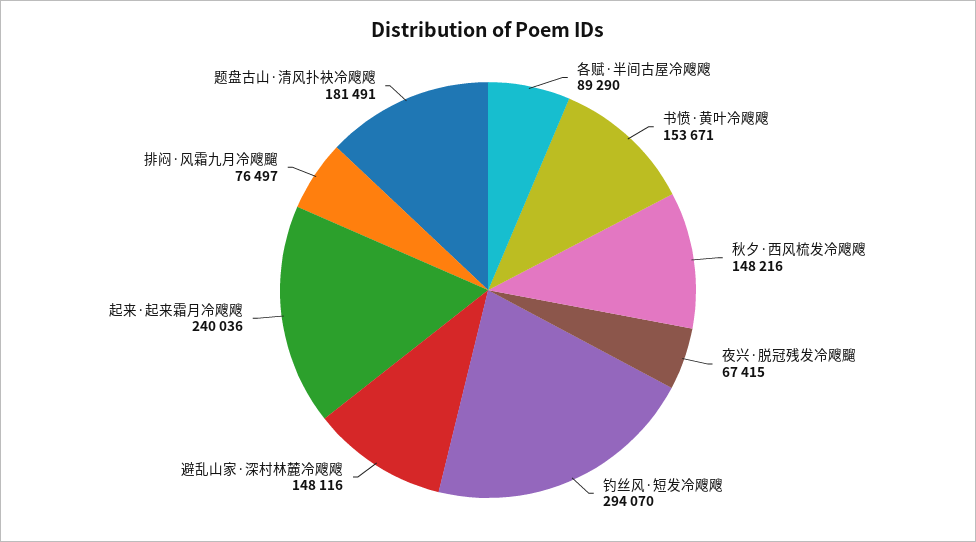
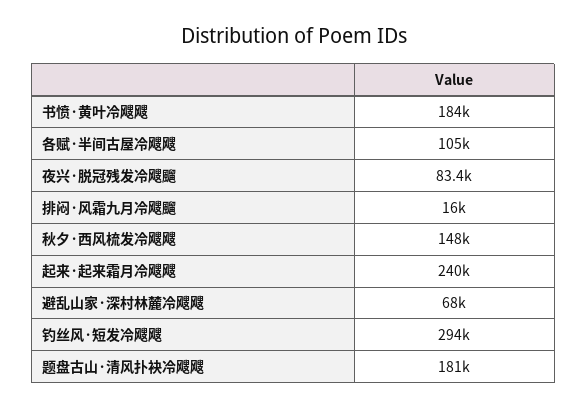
  {
-   "各赋·半间古屋冷飕飕": 89290,
+   "各赋·半间古屋冷飕飕": 105000,
-   "书愤·黄叶冷飕飕": 153671,
+   "书愤·黄叶冷飕飕": 184000,
    "秋夕·西风梳发冷飕飕": 148216,
-   "夜兴·脱冠残发冷飕飀": 67415,
+   "夜兴·脱冠残发冷飕飀": 83400,
    "钓丝风·短发冷飕飕": 294070,
-   "避乱山家·深村林麓冷飕飕": 148116,
+   "避乱山家·深村林麓冷飕飕": 68000,
    "起来·起来霜月冷飕飕": 240036,
-   "排闷·风霜九月冷飕飀": 76497,
+   "排闷·风霜九月冷飕飀": 16000,
    "题盘古山·清风扑袂冷飕飕": 181491
  }

